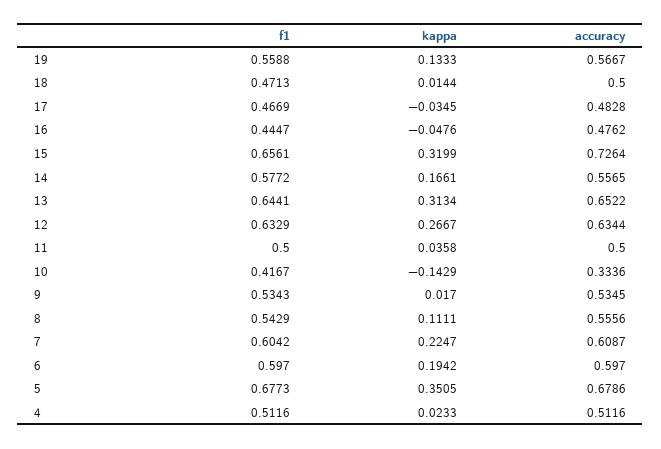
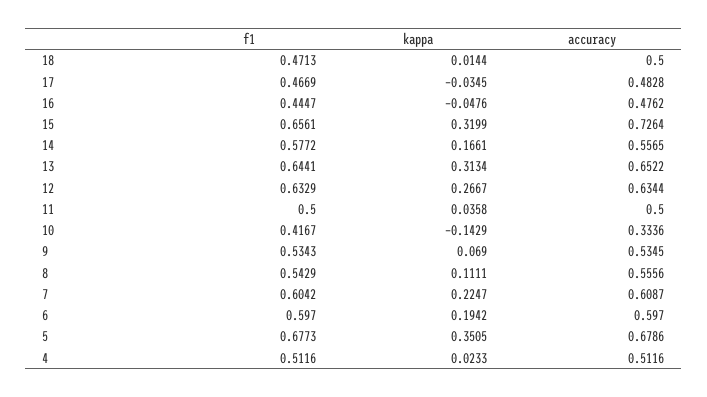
  {
    "f1": {
-     "19": 0.5588,
      "18": 0.4713,
      "17": 0.4669,
      "16": 0.4447,
      "15": 0.6561,
      "14": 0.5772,
      "13": 0.6441,
      "12": 0.6329,
      "11": 0.5,
      "10": 0.4167,
      "9": 0.5343,
      "8": 0.5429,
      "7": 0.6042,
      "6": 0.597,
      "5": 0.6773,
      "4": 0.5116
    },
    "kappa": {
-     "19": 0.1333,
      "18": 0.0144,
      "17": -0.0345,
      "16": -0.0476,
      "15": 0.3199,
      "14": 0.1661,
      "13": 0.3134,
      "12": 0.2667,
      "11": 0.0358,
      "10": -0.1429,
-     "9": 0.017,
+     "9": 0.069,
      "8": 0.1111,
      "7": 0.2247,
      "6": 0.1942,
      "5": 0.3505,
      "4": 0.0233
    },
    "accuracy": {
-     "19": 0.5667,
      "18": 0.5,
      "17": 0.4828,
      "16": 0.4762,
      "15": 0.7264,
      "14": 0.5565,
      "13": 0.6522,
      "12": 0.6344,
      "11": 0.5,
      "10": 0.3336,
      "9": 0.5345,
      "8": 0.5556,
      "7": 0.6087,
      "6": 0.597,
      "5": 0.6786,
      "4": 0.5116
    }
  }

